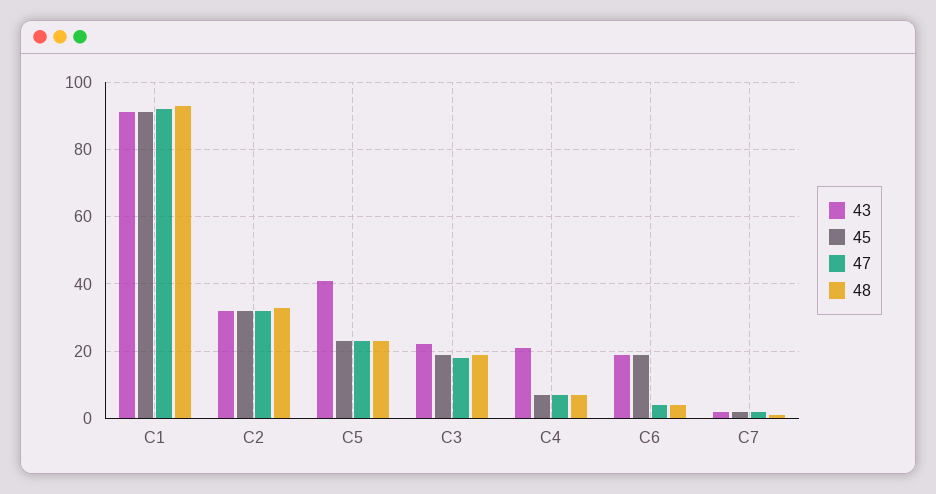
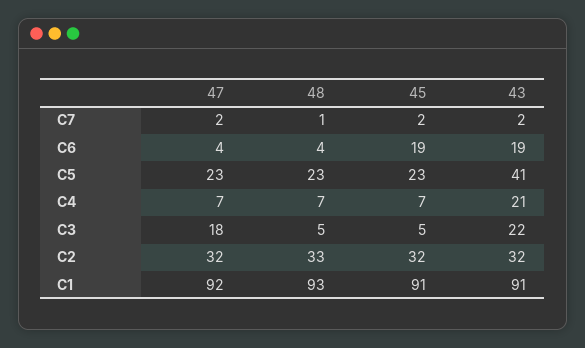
  {
    "43": {
      "C1": 91,
      "C2": 32,
      "C5": 41,
      "C3": 22,
      "C4": 21,
      "C6": 19,
      "C7": 2
    },
    "45": {
      "C1": 91,
      "C2": 32,
      "C5": 23,
-     "C3": 20,
+     "C3": 5,
      "C4": 7,
      "C6": 19,
      "C7": 2
    },
    "47": {
      "C1": 92,
      "C2": 32,
      "C5": 23,
      "C3": 18,
      "C4": 7,
      "C6": 4,
      "C7": 2
    },
    "48": {
      "C1": 93,
      "C2": 33,
      "C5": 23,
-     "C3": 20,
+     "C3": 5,
      "C4": 7,
      "C6": 4,
      "C7": 1
    }
  }

